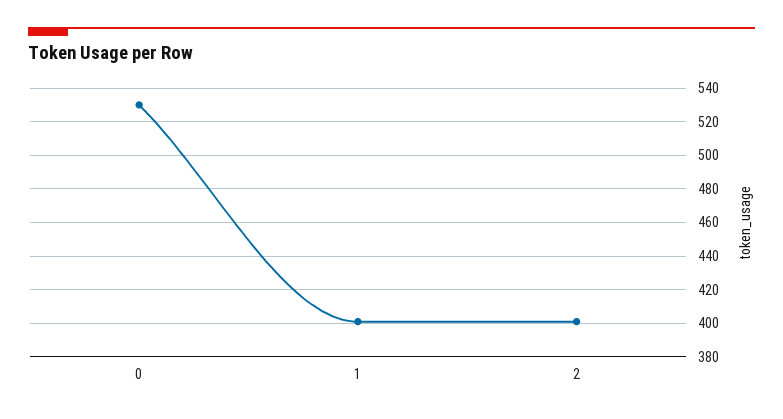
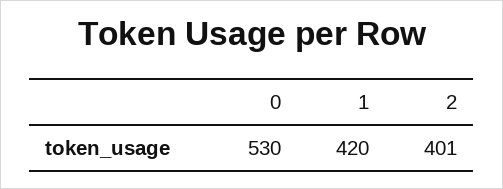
  {
    "0": 530,
-   "1": 400,
+   "1": 420,
    "2": 401
  }

